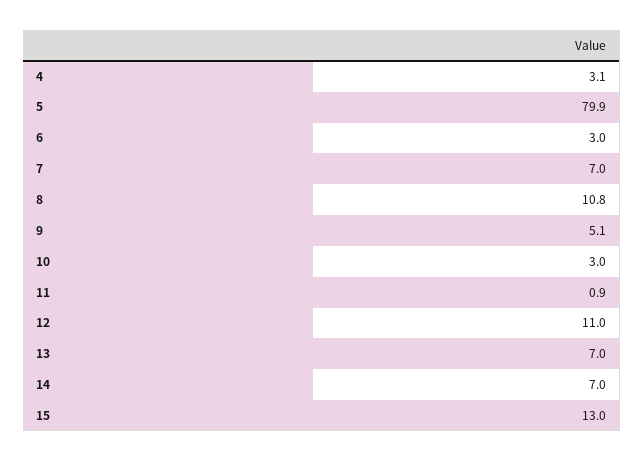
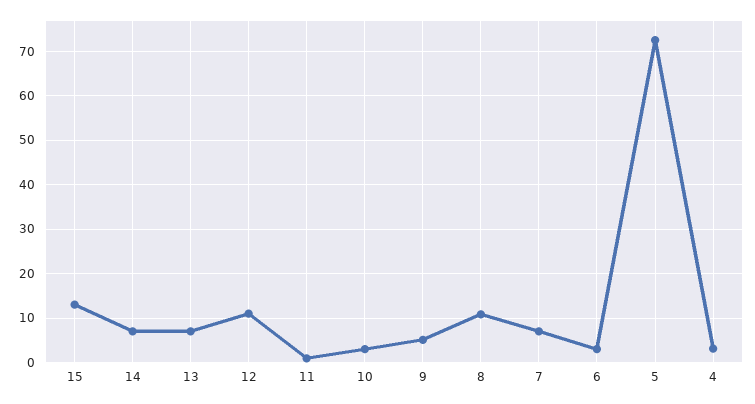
  {
    "4": 3.1,
-   "5": 79.9,
+   "5": 72,
    "6": 3,
    "7": 7,
    "8": 10.8,
    "9": 5.1,
    "10": 3,
    "11": 0.9,
    "12": 11,
    "13": 7,
    "14": 7,
    "15": 13
  }

